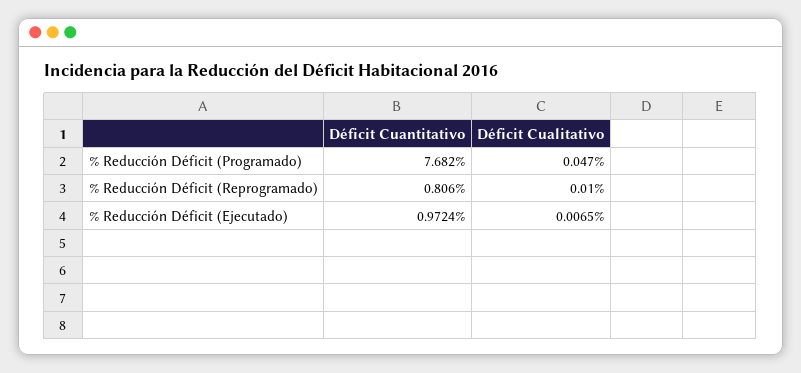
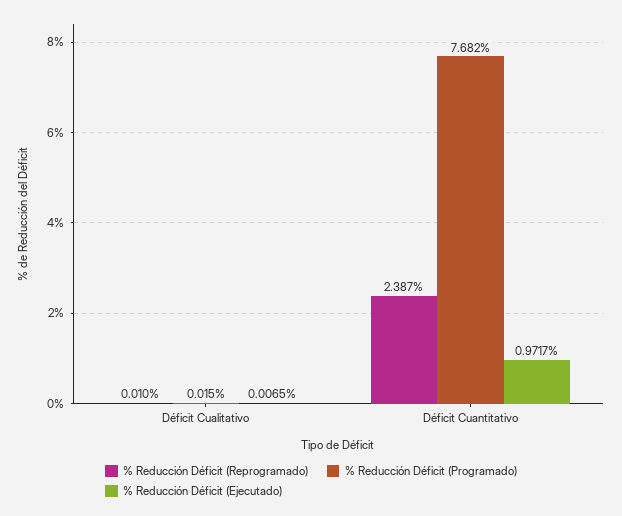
  {
    "% Reducción Déficit (Programado)": {
      "Déficit Cuantitativo": 7.682,
-     "Déficit Cualitativo": 0.047
+     "Déficit Cualitativo": 0.015
    },
    "% Reducción Déficit (Reprogramado)": {
-     "Déficit Cuantitativo": 0.806,
+     "Déficit Cuantitativo": 2.387,
      "Déficit Cualitativo": 0.01
    },
    "% Reducción Déficit (Ejecutado)": {
-     "Déficit Cuantitativo": 0.9724,
+     "Déficit Cuantitativo": 0.9717,
      "Déficit Cualitativo": 0.0065
    }
  }

